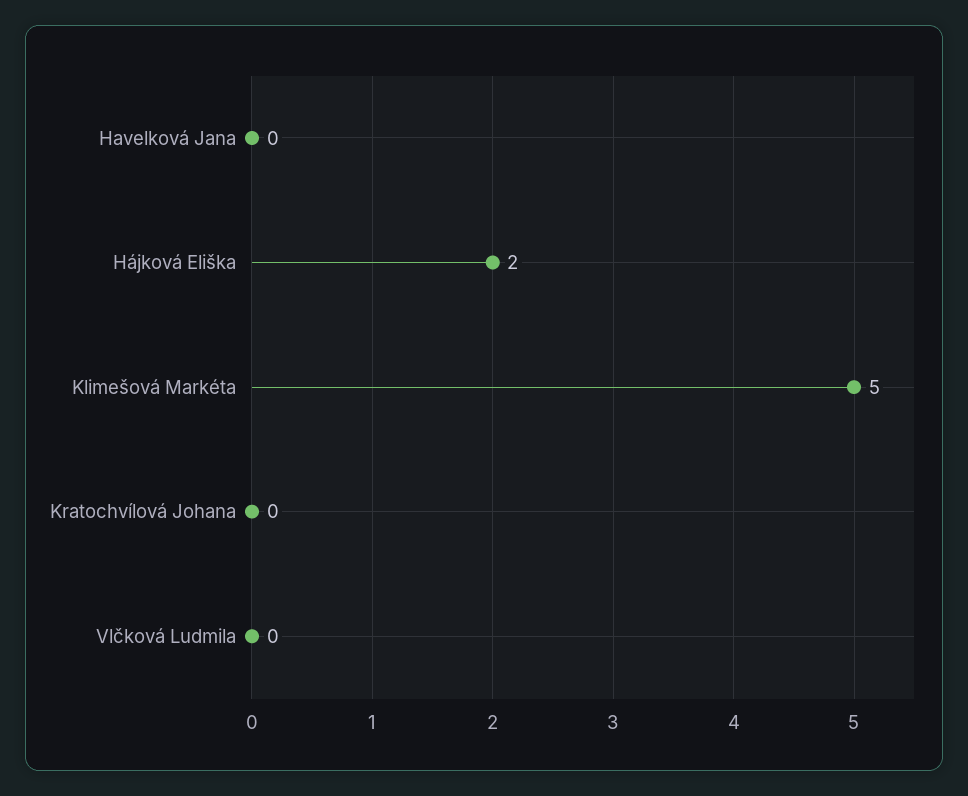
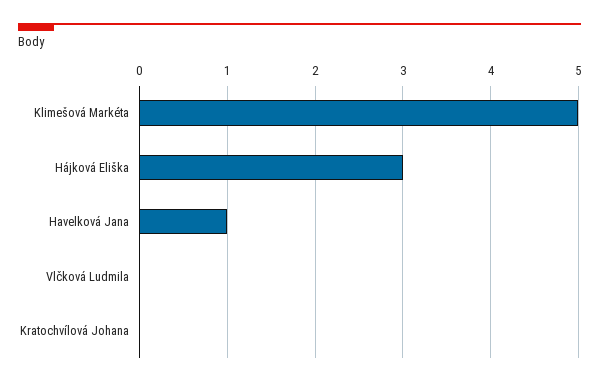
  {
-   "Havelková Jana": 0,
+   "Havelková Jana": 1,
-   "Hájková Eliška": 2,
+   "Hájková Eliška": 3,
    "Klimešová Markéta": 5,
    "Kratochvílová Johana": 0,
    "Vlčková Ludmila": 0
  }

